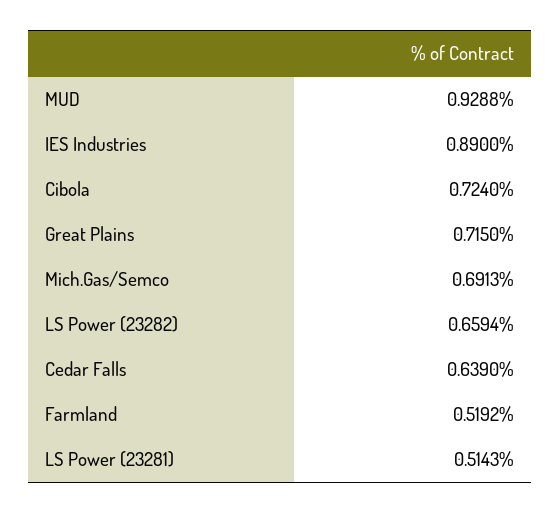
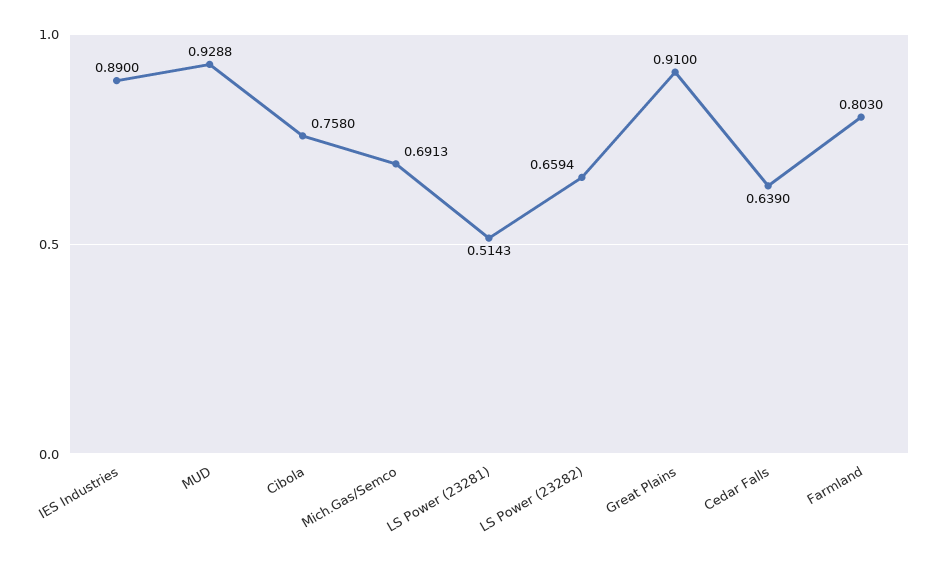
  {
    "MUD": 0.9288,
    "IES Industries": 0.89,
-   "Cibola": 0.724,
+   "Cibola": 0.758,
-   "Great Plains": 0.715,
+   "Great Plains": 0.91,
    "Mich.Gas/Semco": 0.6913,
    "LS Power (23282)": 0.6594,
    "Cedar Falls": 0.639,
-   "Farmland": 0.5192,
+   "Farmland": 0.803,
    "LS Power (23281)": 0.5143
  }

